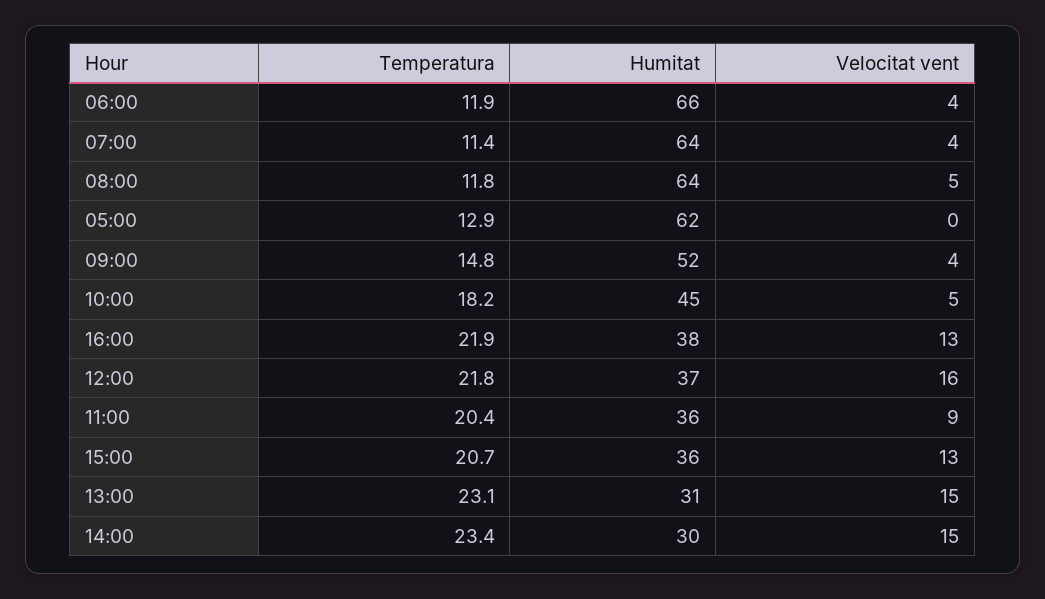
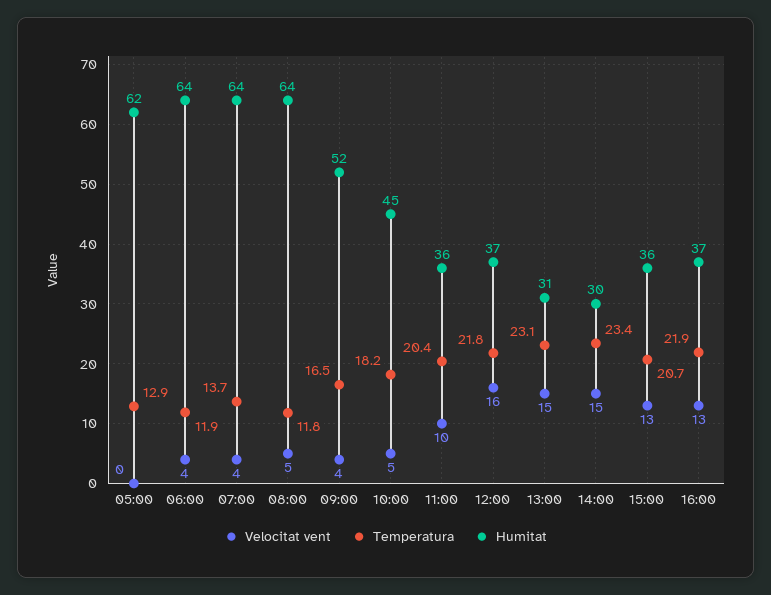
  {
    "Temperatura": {
      "06:00": 11.9,
-     "07:00": 11.4,
+     "07:00": 13.7,
      "08:00": 11.8,
      "05:00": 12.9,
-     "09:00": 14.8,
+     "09:00": 16.5,
      "10:00": 18.2,
      "16:00": 21.9,
      "12:00": 21.8,
      "11:00": 20.4,
      "15:00": 20.7,
      "13:00": 23.1,
      "14:00": 23.4
    },
    "Humitat": {
-     "06:00": 66,
+     "06:00": 64,
      "07:00": 64,
      "08:00": 64,
      "05:00": 62,
      "09:00": 52,
      "10:00": 45,
-     "16:00": 38,
+     "16:00": 37,
      "12:00": 37,
      "11:00": 36,
      "15:00": 36,
      "13:00": 31,
      "14:00": 30
    },
    "Velocitat vent": {
      "06:00": 4,
      "07:00": 4,
      "08:00": 5,
      "05:00": 0,
      "09:00": 4,
      "10:00": 5,
      "16:00": 13,
      "12:00": 16,
-     "11:00": 9,
+     "11:00": 10,
      "15:00": 13,
      "13:00": 15,
      "14:00": 15
    }
  }

